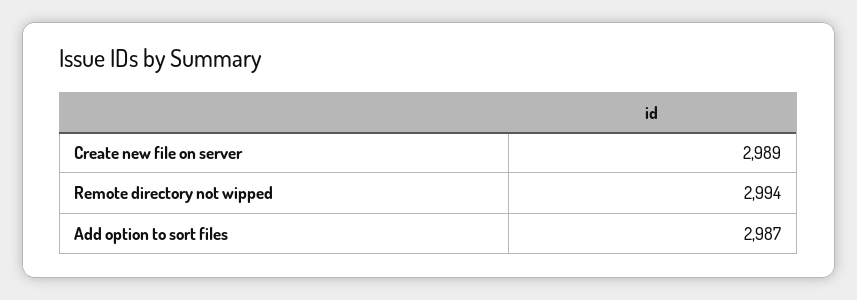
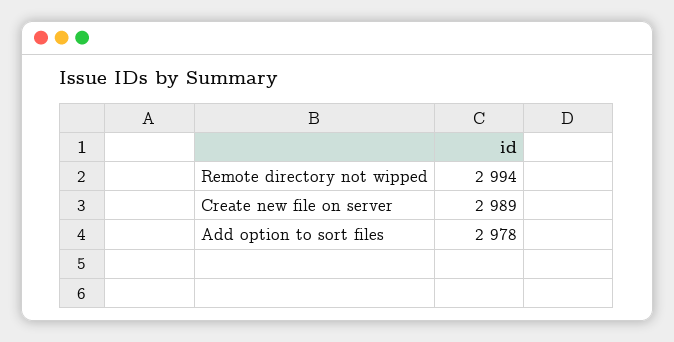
  {
    "Create new file on server": 2989,
    "Remote directory not wipped": 2994,
-   "Add option to sort files": 2987
+   "Add option to sort files": 2978
  }

